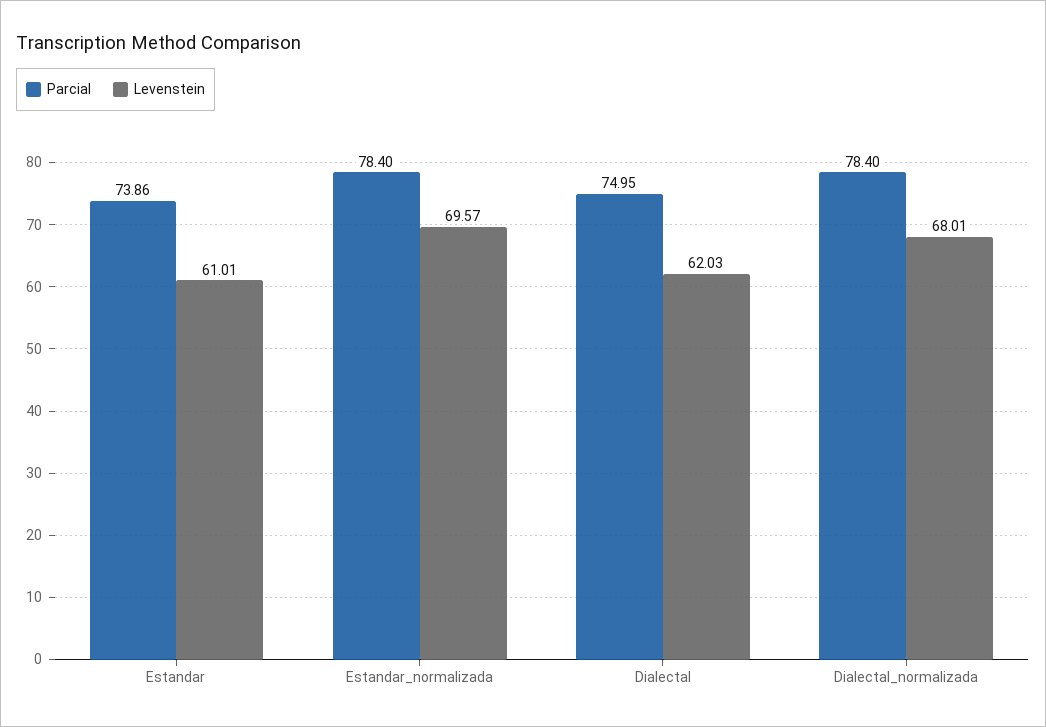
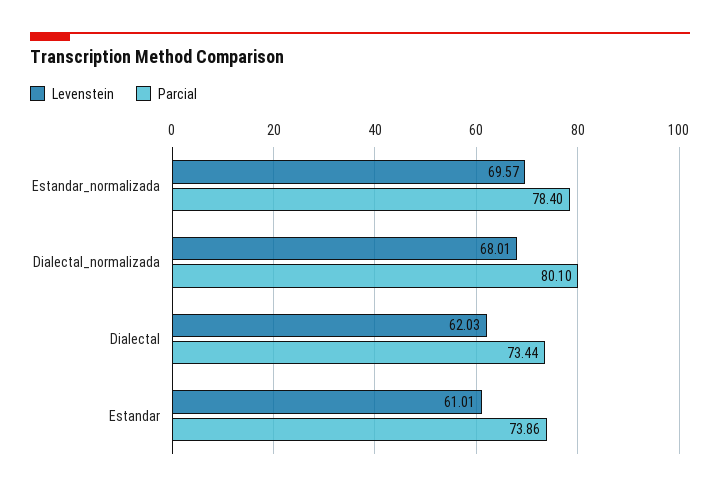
  {
    "Parcial": {
      "Estandar": 73.86,
      "Estandar_normalizada": 78.4,
-     "Dialectal": 74.95,
+     "Dialectal": 73.44,
-     "Dialectal_normalizada": 78.4
+     "Dialectal_normalizada": 80.1
    },
    "Levenstein": {
      "Estandar": 61.01,
      "Estandar_normalizada": 69.57,
      "Dialectal": 62.03,
      "Dialectal_normalizada": 68.01
    }
  }

